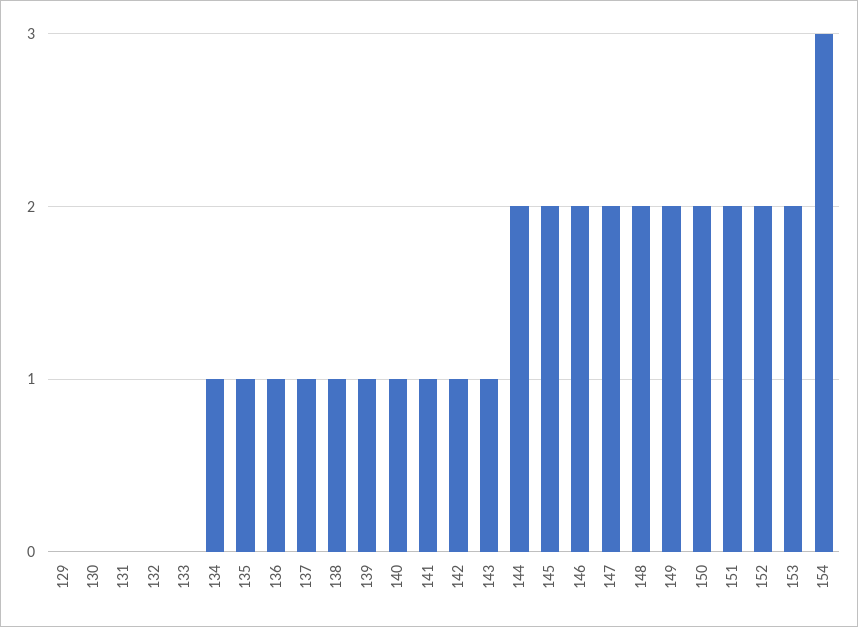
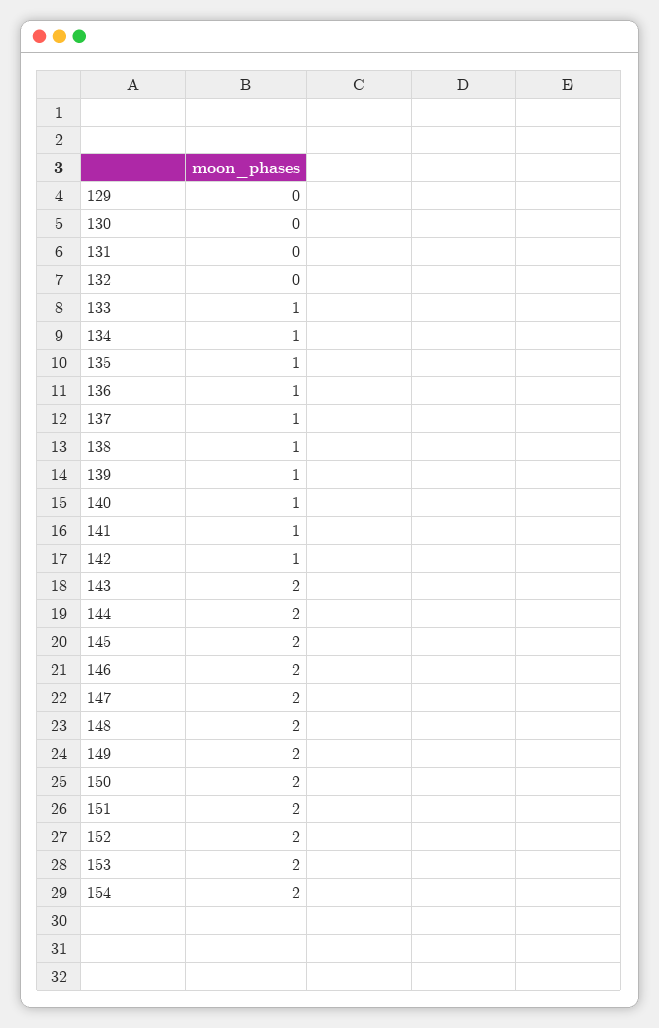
  {
    "129": 0,
    "130": 0,
    "131": 0,
    "132": 0,
-   "133": 0,
+   "133": 1,
    "134": 1,
    "135": 1,
    "136": 1,
    "137": 1,
    "138": 1,
    "139": 1,
    "140": 1,
    "141": 1,
    "142": 1,
-   "143": 1,
+   "143": 2,
    "144": 2,
    "145": 2,
    "146": 2,
    "147": 2,
    "148": 2,
    "149": 2,
    "150": 2,
    "151": 2,
    "152": 2,
    "153": 2,
-   "154": 3
+   "154": 2
  }

